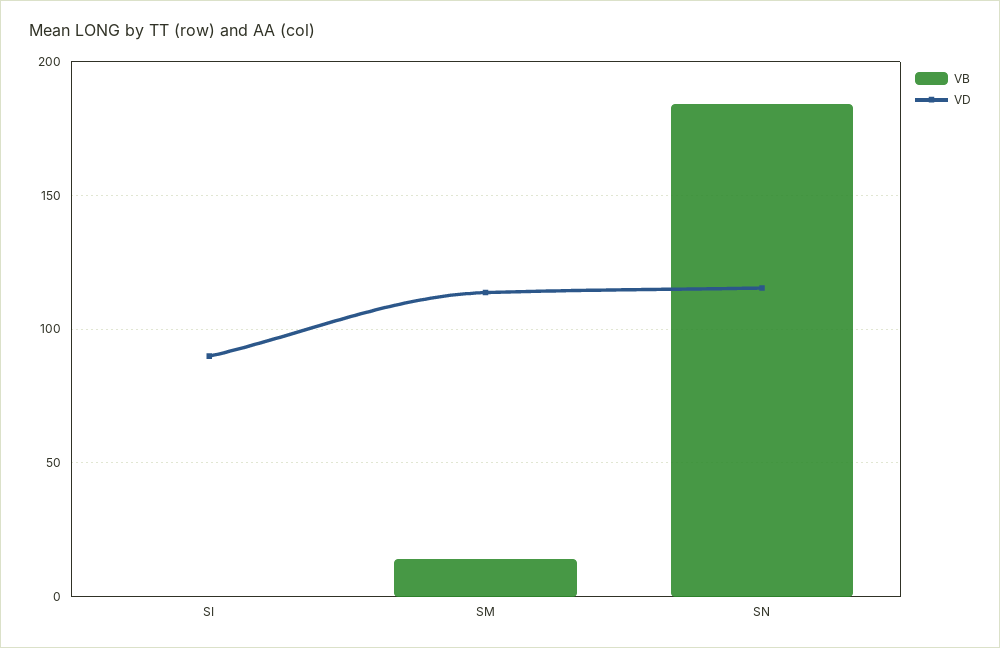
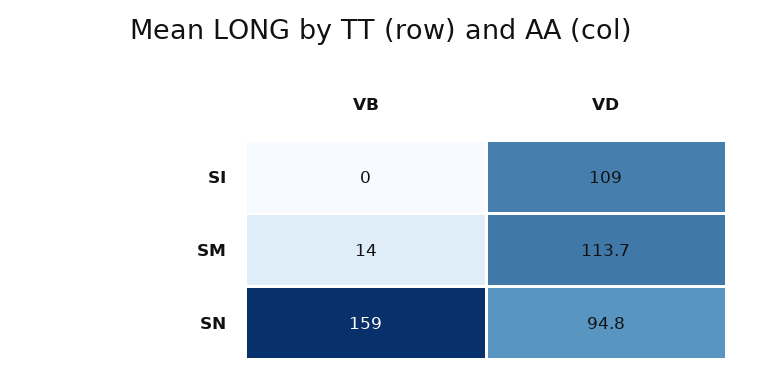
  {
    "VB": {
      "SI": 0,
      "SM": 14,
-     "SN": 185
+     "SN": 159
    },
    "VD": {
-     "SI": 90,
+     "SI": 109,
      "SM": 113.7,
-     "SN": 115
+     "SN": 94.8
    }
  }

